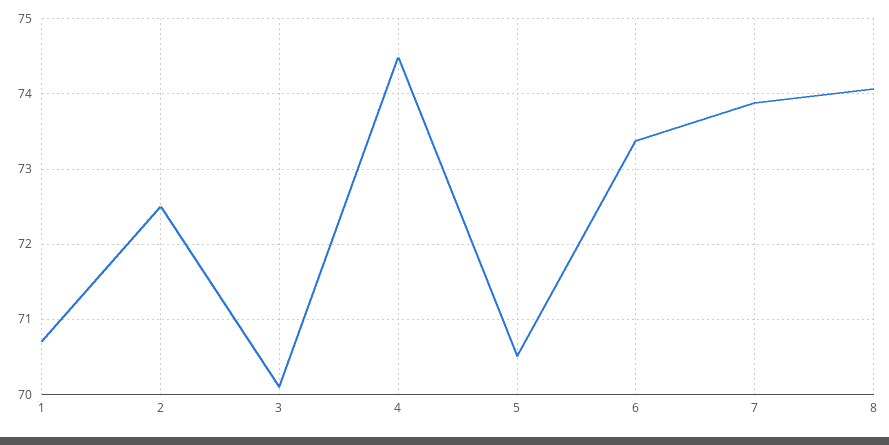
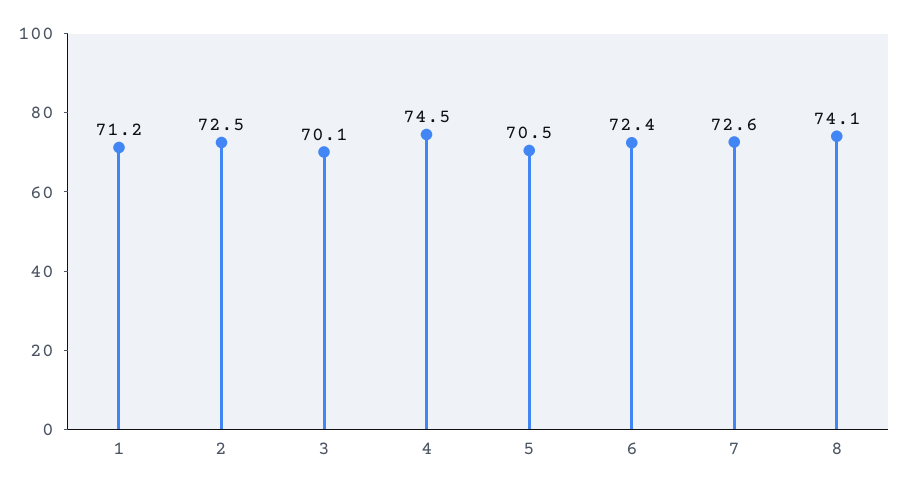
  {
-   "1": 70.7,
+   "1": 71.2,
    "2": 72.5,
    "3": 70.1,
    "4": 74.5,
    "5": 70.5,
-   "6": 73.4,
+   "6": 72.4,
-   "7": 73.9,
+   "7": 72.6,
    "8": 74.1
  }

